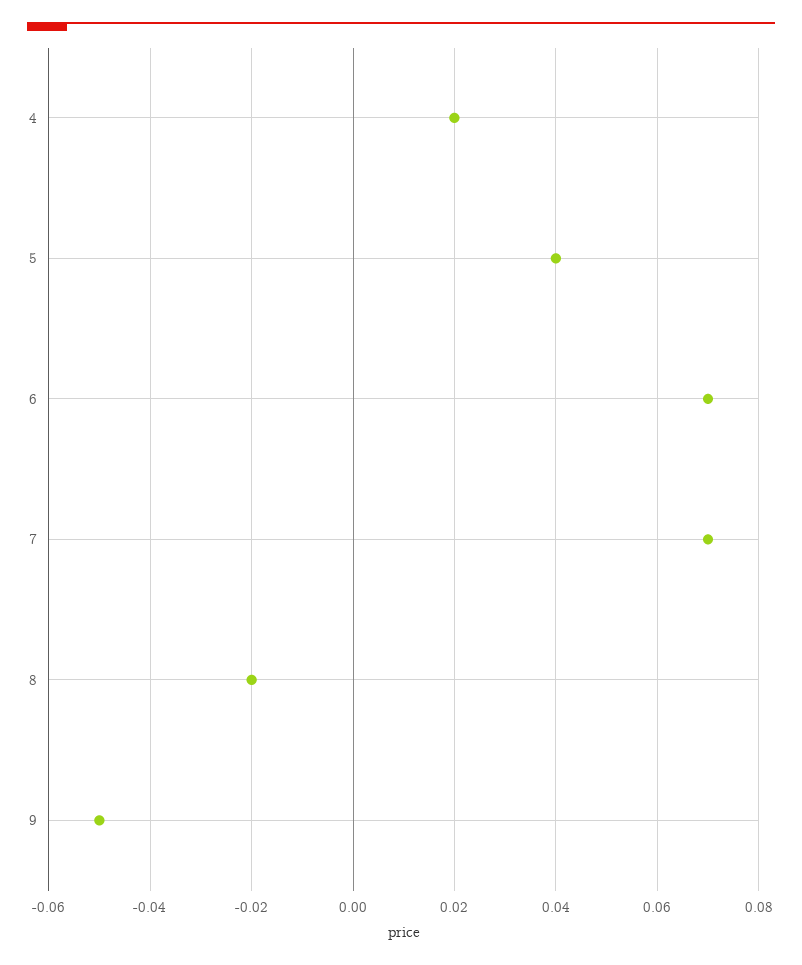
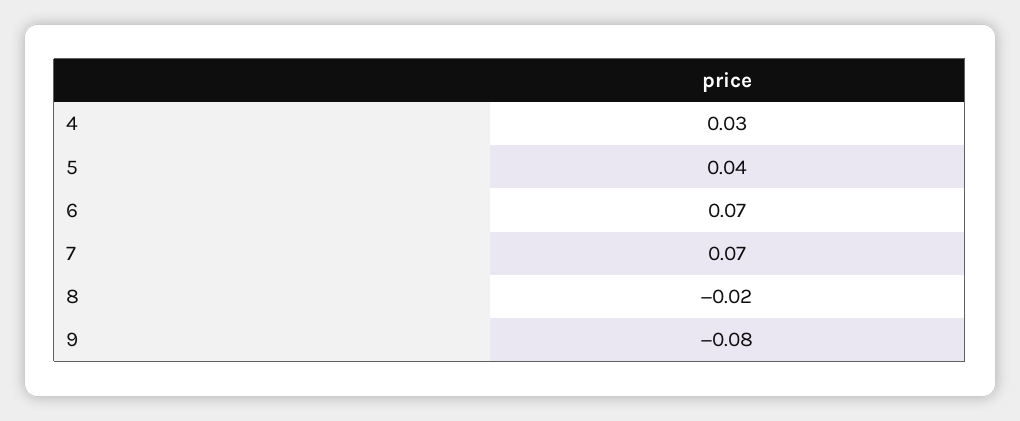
  {
-   "4": 0.02,
+   "4": 0.03,
    "5": 0.04,
    "6": 0.07,
    "7": 0.07,
    "8": -0.02,
-   "9": -0.05
+   "9": -0.08
  }

